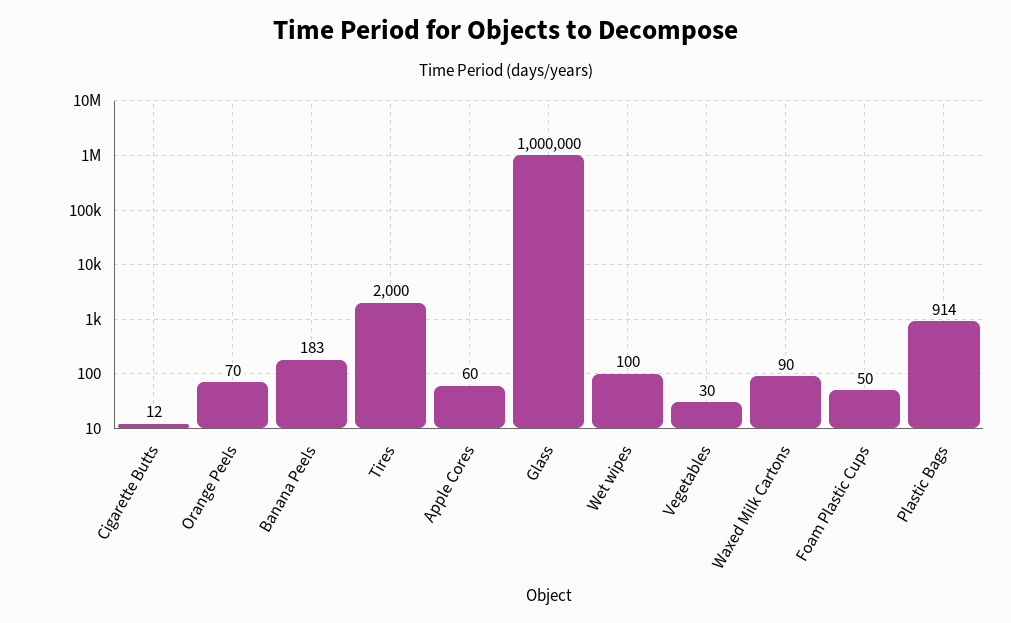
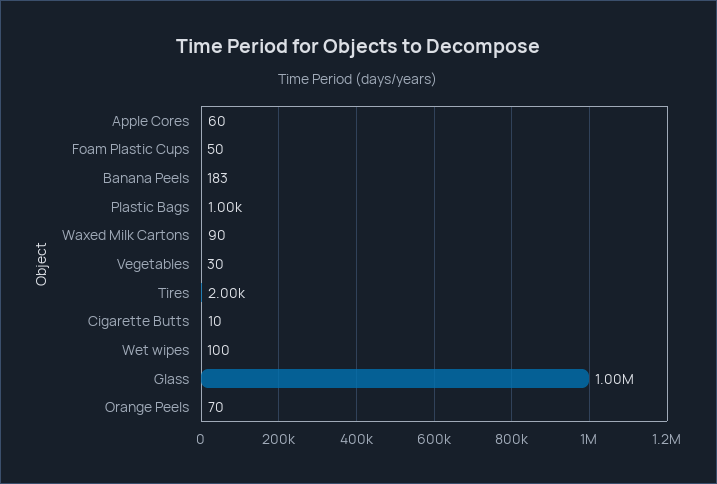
  {
-   "Cigarette Butts": 12,
+   "Cigarette Butts": 10,
    "Orange Peels": 70,
    "Banana Peels": 183,
    "Tires": 2000,
    "Apple Cores": 60,
    "Glass": 1000000,
    "Wet wipes": 100,
    "Vegetables": 30,
    "Waxed Milk Cartons": 90,
    "Foam Plastic Cups": 50,
-   "Plastic Bags": 914
+   "Plastic Bags": 1000
  }

